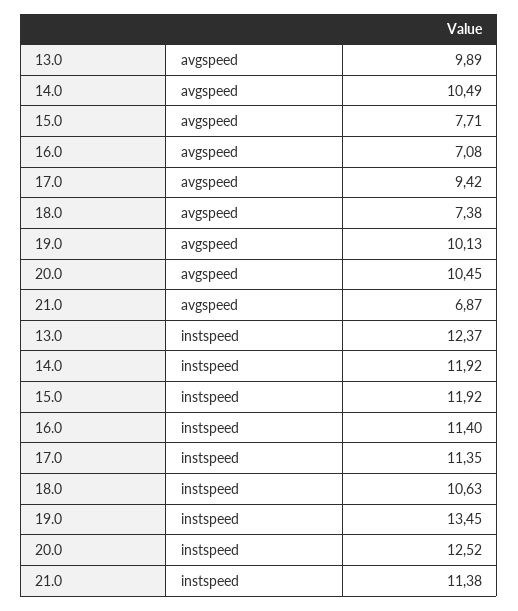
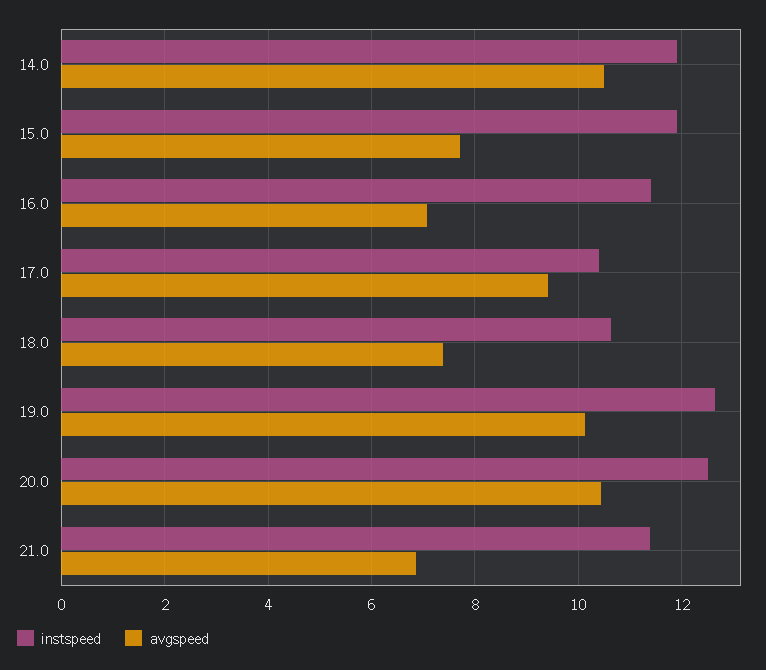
  {
    "avgspeed": {
-     "13.0": 9.89,
      "14.0": 10.49,
      "15.0": 7.71,
      "16.0": 7.08,
      "17.0": 9.42,
      "18.0": 7.38,
      "19.0": 10.13,
      "20.0": 10.45,
      "21.0": 6.87
    },
    "instspeed": {
-     "13.0": 12.37,
      "14.0": 11.92,
      "15.0": 11.92,
      "16.0": 11.4,
-     "17.0": 11.35,
+     "17.0": 10.4,
      "18.0": 10.63,
-     "19.0": 13.45,
+     "19.0": 12.6,
      "20.0": 12.52,
      "21.0": 11.38
    }
  }

